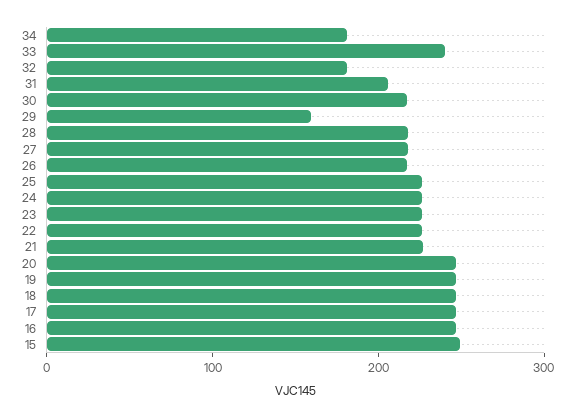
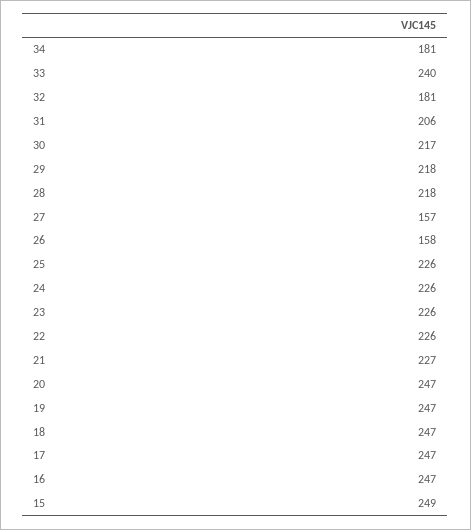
  {
    "34": 181,
    "33": 240,
    "32": 181,
    "31": 206,
    "30": 217,
-   "29": 160,
+   "29": 218,
    "28": 218,
-   "27": 220,
+   "27": 157,
-   "26": 220,
+   "26": 158,
    "25": 226,
    "24": 226,
    "23": 226,
    "22": 226,
    "21": 227,
    "20": 247,
    "19": 247,
    "18": 247,
    "17": 247,
    "16": 247,
    "15": 249
  }

